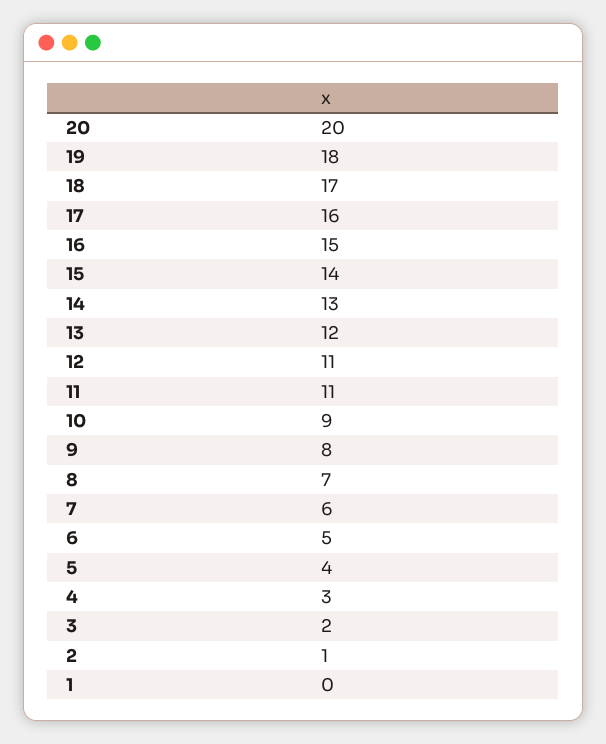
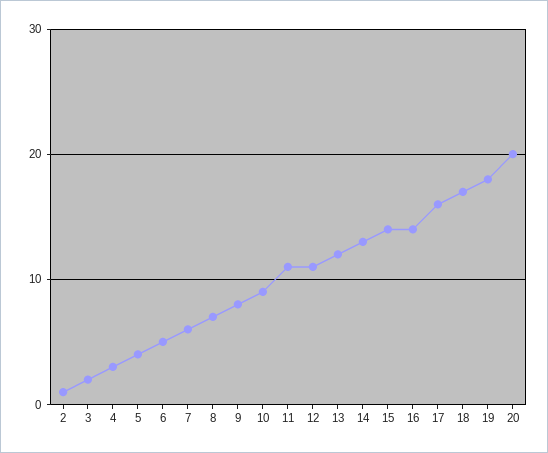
  {
    "20": 20,
    "19": 18,
    "18": 17,
    "17": 16,
-   "16": 15,
+   "16": 14,
    "15": 14,
    "14": 13,
    "13": 12,
    "12": 11,
    "11": 11,
    "10": 9,
    "9": 8,
    "8": 7,
    "7": 6,
    "6": 5,
    "5": 4,
    "4": 3,
    "3": 2,
-   "2": 1,
+   "2": 1
-   "1": 0
  }

